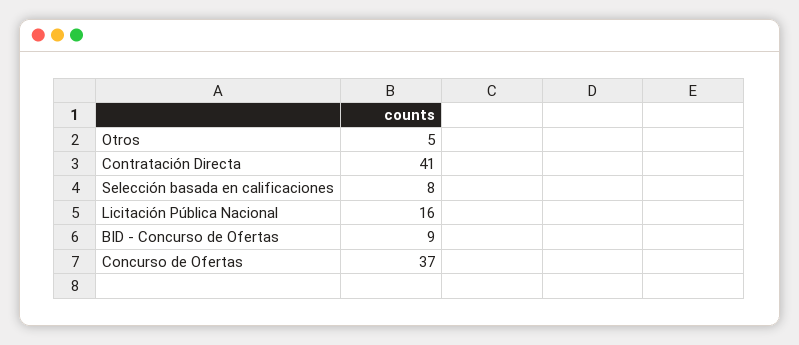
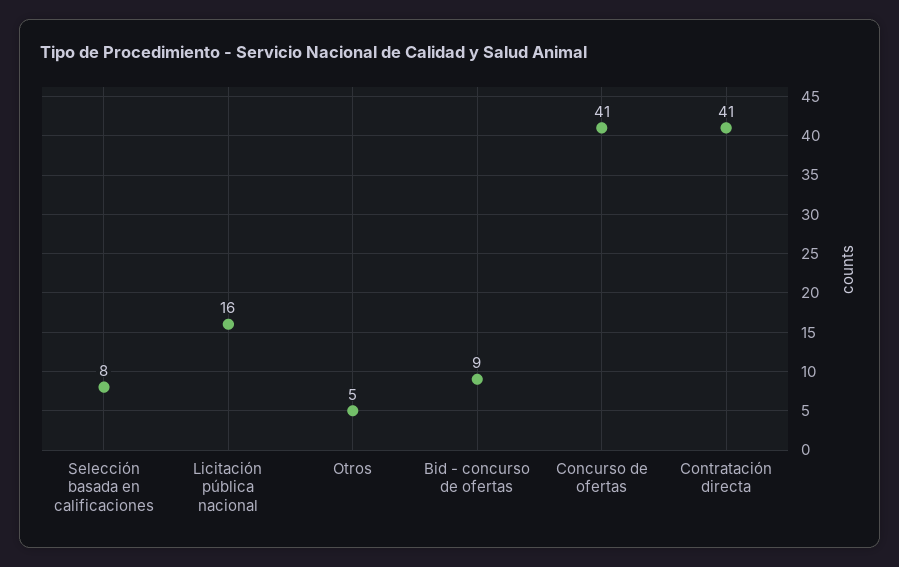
  {
    "Otros": 5,
    "Contratación Directa": 41,
    "Selección basada en calificaciones": 8,
    "Licitación Pública Nacional": 16,
    "BID - Concurso de Ofertas": 9,
-   "Concurso de Ofertas": 37
+   "Concurso de Ofertas": 41
  }

